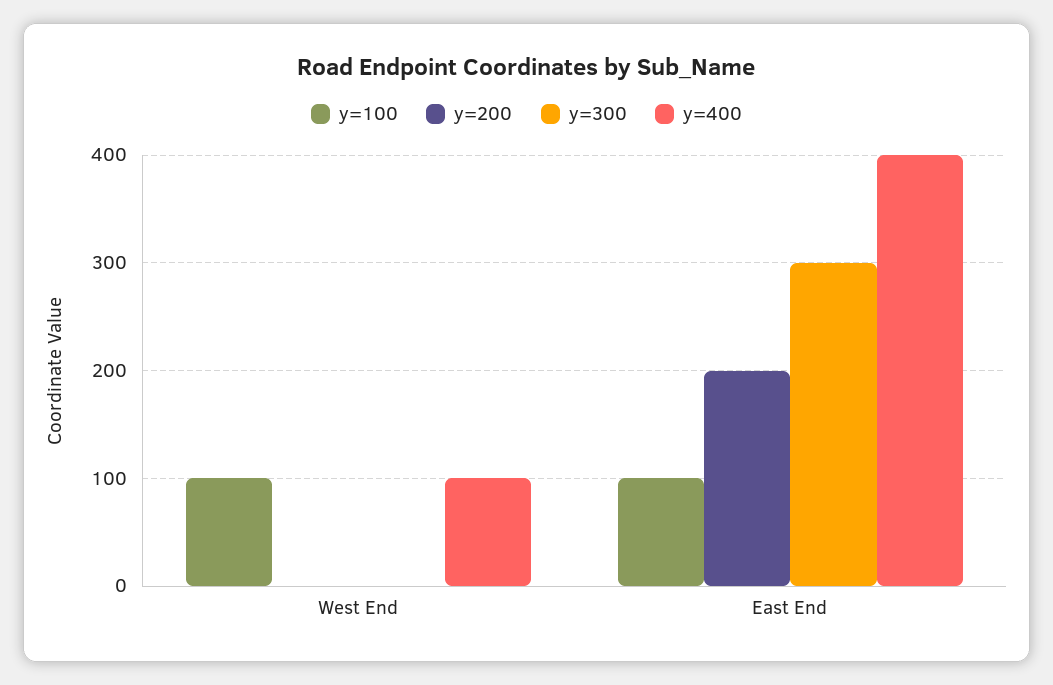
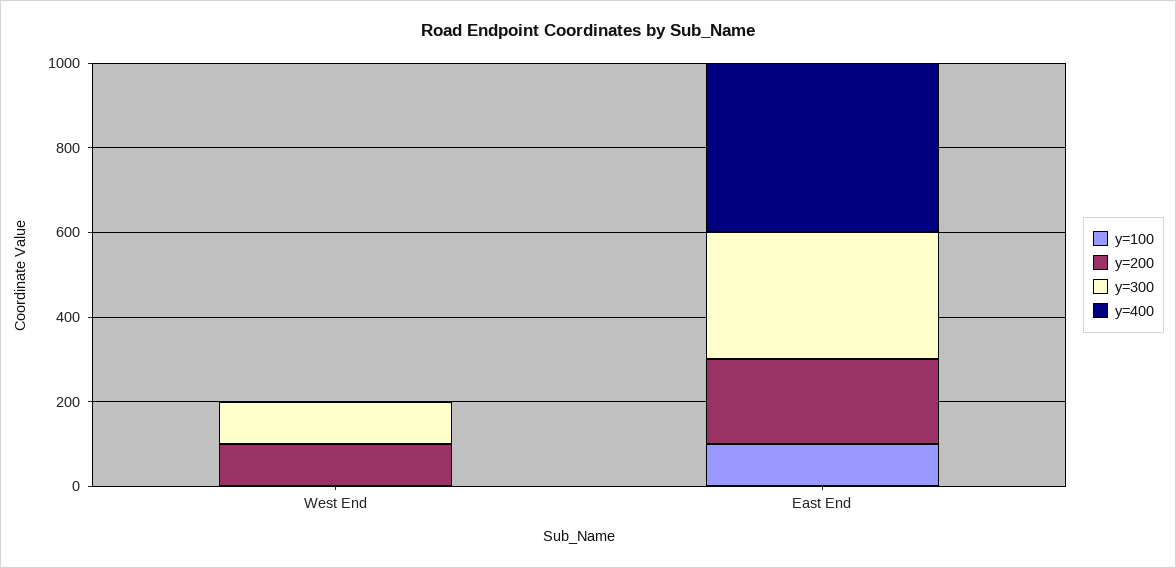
  {
    "y=100": {
-     "West End": 100,
+     "West End": 0,
      "East End": 100
    },
    "y=200": {
-     "West End": 0,
+     "West End": 100,
      "East End": 200
    },
    "y=300": {
-     "West End": 0,
+     "West End": 100,
      "East End": 300
    },
    "y=400": {
-     "West End": 100,
+     "West End": 0,
      "East End": 400
    }
  }

